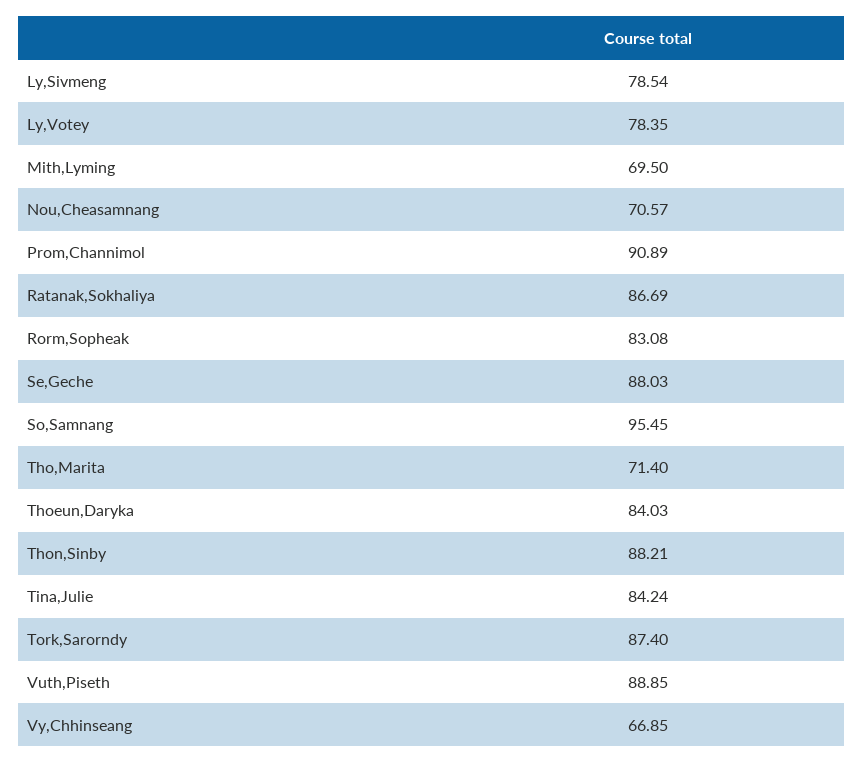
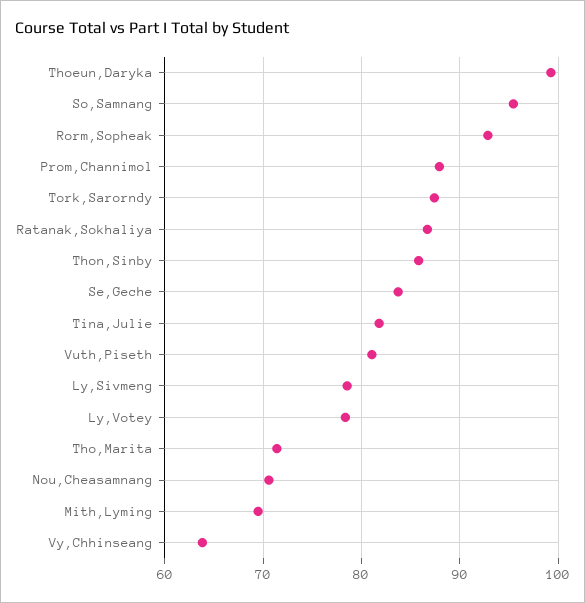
  {
    "Ly,Sivmeng": 78.54,
    "Ly,Votey": 78.35,
    "Mith,Lyming": 69.5,
    "Nou,Cheasamnang": 70.57,
-   "Prom,Channimol": 90.89,
+   "Prom,Channimol": 88,
    "Ratanak,Sokhaliya": 86.69,
-   "Rorm,Sopheak": 83.08,
+   "Rorm,Sopheak": 93,
-   "Se,Geche": 88.03,
+   "Se,Geche": 84,
    "So,Samnang": 95.45,
    "Tho,Marita": 71.4,
-   "Thoeun,Daryka": 84.03,
+   "Thoeun,Daryka": 99,
-   "Thon,Sinby": 88.21,
+   "Thon,Sinby": 86,
-   "Tina,Julie": 84.24,
+   "Tina,Julie": 82,
    "Tork,Sarorndy": 87.4,
-   "Vuth,Piseth": 88.85,
+   "Vuth,Piseth": 81,
-   "Vy,Chhinseang": 66.85
+   "Vy,Chhinseang": 64
  }

